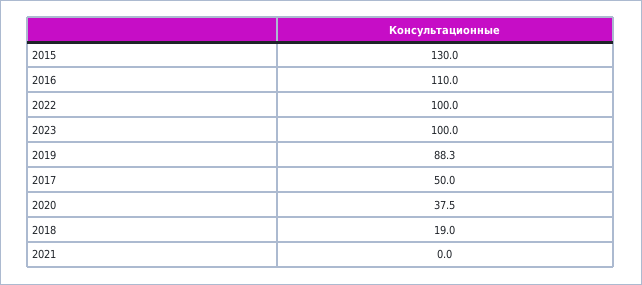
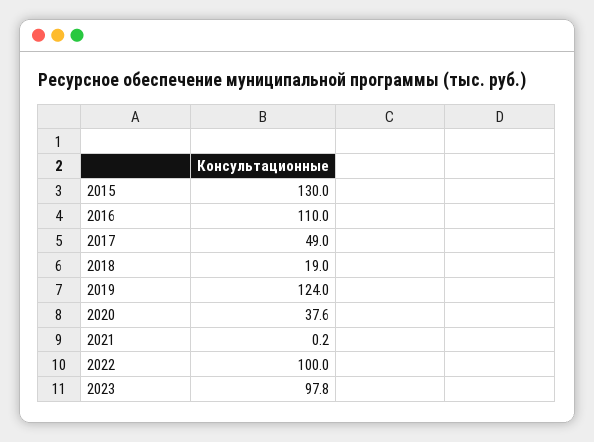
  {
    "2015": 130,
    "2016": 110,
    "2022": 100,
-   "2023": 100,
+   "2023": 97.8,
-   "2019": 88.3,
+   "2019": 124,
-   "2017": 50,
+   "2017": 49,
-   "2020": 37.5,
+   "2020": 37.6,
    "2018": 19,
-   "2021": 0
+   "2021": 0.2
  }

